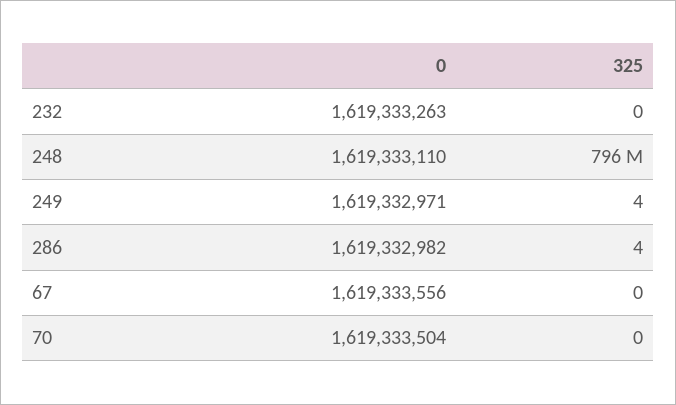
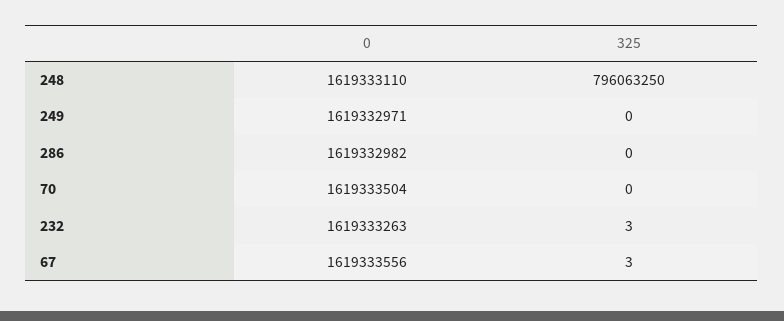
  {
    "0": {
      "232": 1619333263,
      "248": 1619333110,
      "249": 1619332971,
      "286": 1619332982,
      "67": 1619333556,
      "70": 1619333504
    },
    "325": {
-     "232": 0,
+     "232": 3,
      "248": 796063250,
-     "249": 4,
+     "249": 0,
-     "286": 4,
+     "286": 0,
-     "67": 0,
+     "67": 3,
      "70": 0
    }
  }

